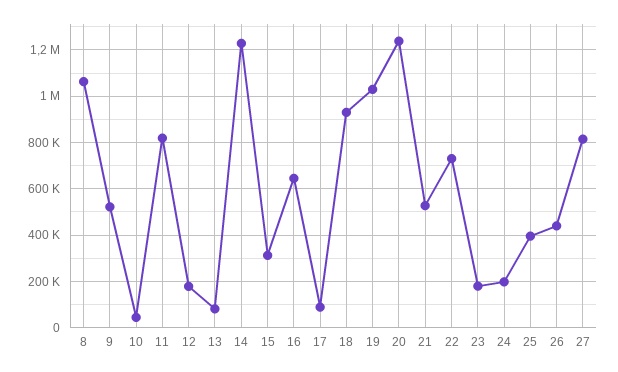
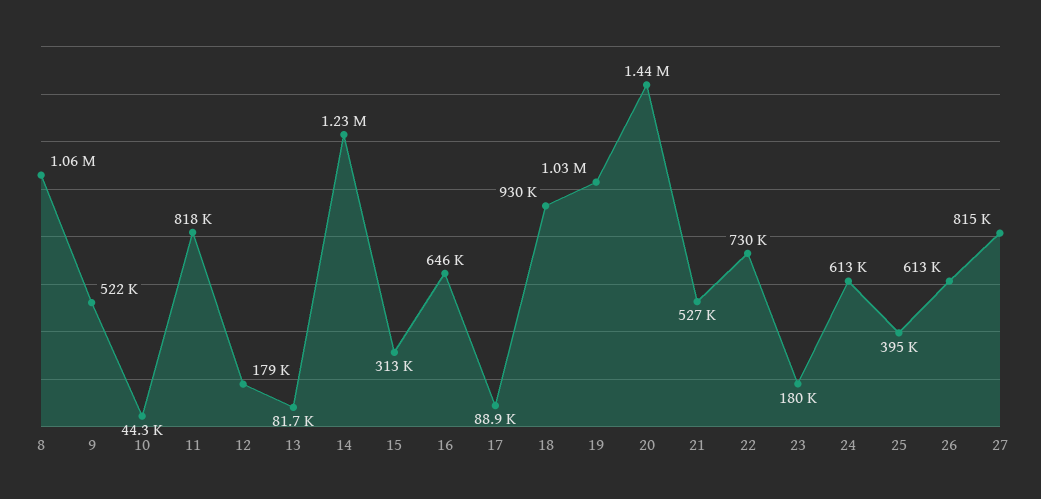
  {
    "8": 1060000,
    "9": 522000,
    "10": 44300,
    "11": 818000,
    "12": 179000,
    "13": 81700,
    "14": 1230000,
    "15": 313000,
    "16": 646000,
    "17": 88900,
    "18": 930000,
    "19": 1030000,
-   "20": 1250000,
+   "20": 1440000,
    "21": 527000,
    "22": 730000,
    "23": 180000,
-   "24": 200000,
+   "24": 613000,
    "25": 395000,
-   "26": 450000,
+   "26": 613000,
    "27": 815000
  }

